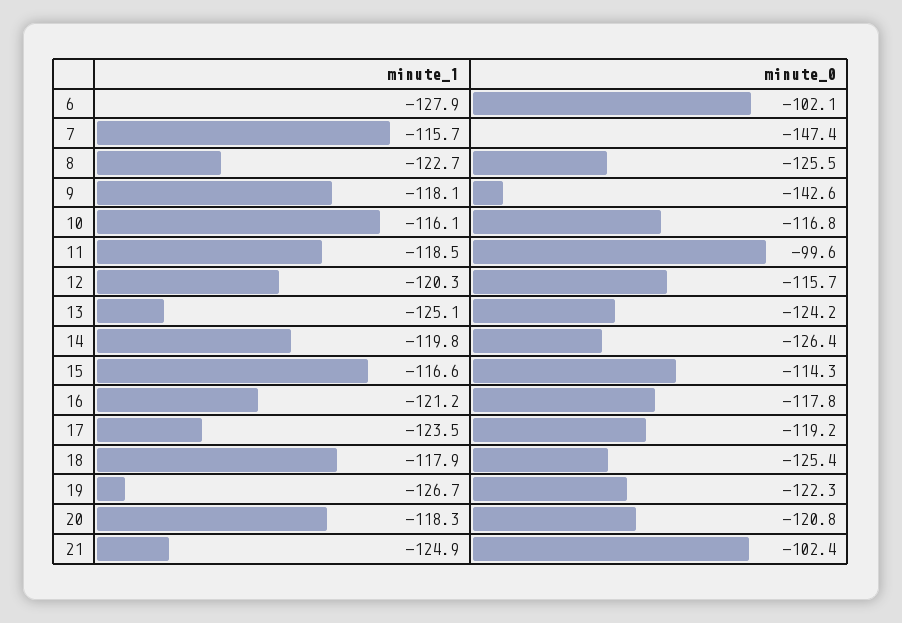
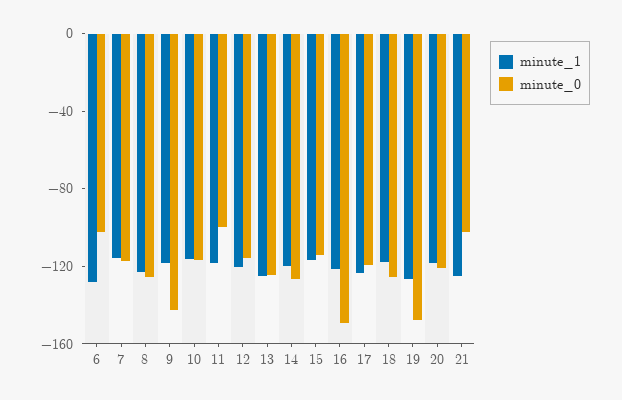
  {
    "minute_1": {
      "6": -127.9,
      "7": -115.7,
      "8": -122.7,
      "9": -118.1,
      "10": -116.1,
      "11": -118.5,
      "12": -120.3,
      "13": -125.1,
      "14": -119.8,
      "15": -116.6,
      "16": -121.2,
      "17": -123.5,
      "18": -117.9,
      "19": -126.7,
      "20": -118.3,
      "21": -124.9
    },
    "minute_0": {
      "6": -102.1,
-     "7": -147.4,
+     "7": -120,
      "8": -125.5,
      "9": -142.6,
      "10": -116.8,
      "11": -99.6,
      "12": -115.7,
      "13": -124.2,
      "14": -126.4,
      "15": -114.3,
-     "16": -117.8,
+     "16": -150,
      "17": -119.2,
      "18": -125.4,
-     "19": -122.3,
+     "19": -150,
      "20": -120.8,
      "21": -102.4
    }
  }

